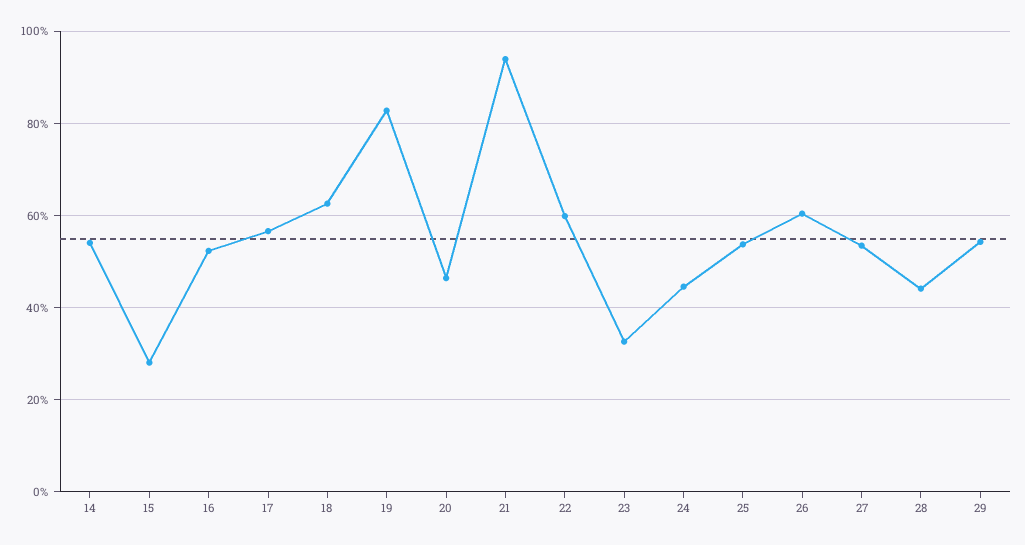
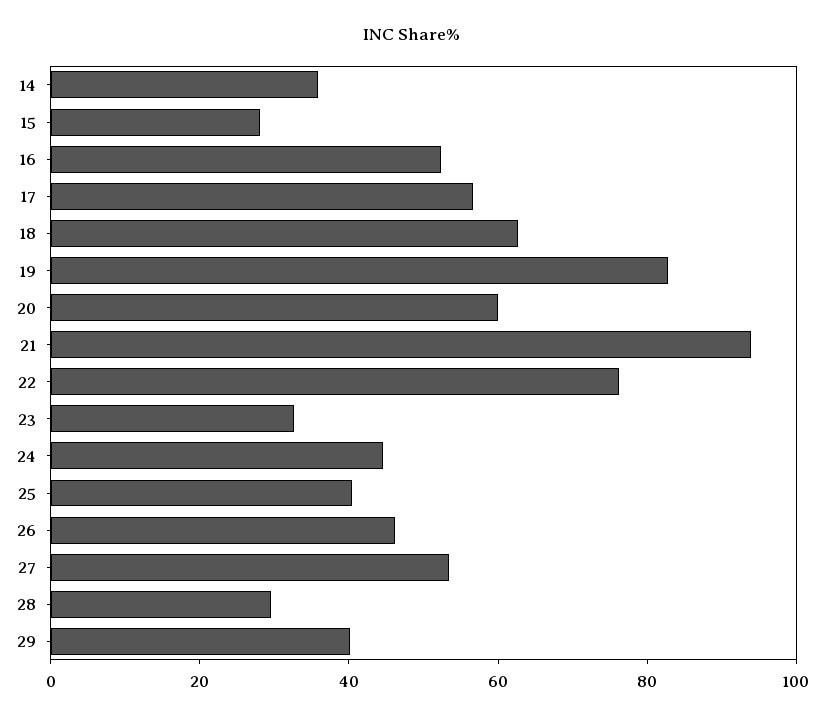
  {
-   "14": 54,
+   "14": 35,
    "15": 28,
    "16": 52,
    "17": 56,
    "18": 62,
    "19": 82,
-   "20": 46,
+   "20": 60,
    "21": 94,
-   "22": 60,
+   "22": 75,
    "23": 32,
    "24": 44,
-   "25": 54,
+   "25": 40,
-   "26": 60,
+   "26": 45,
    "27": 54,
-   "28": 44,
+   "28": 30,
-   "29": 54
+   "29": 40
  }

